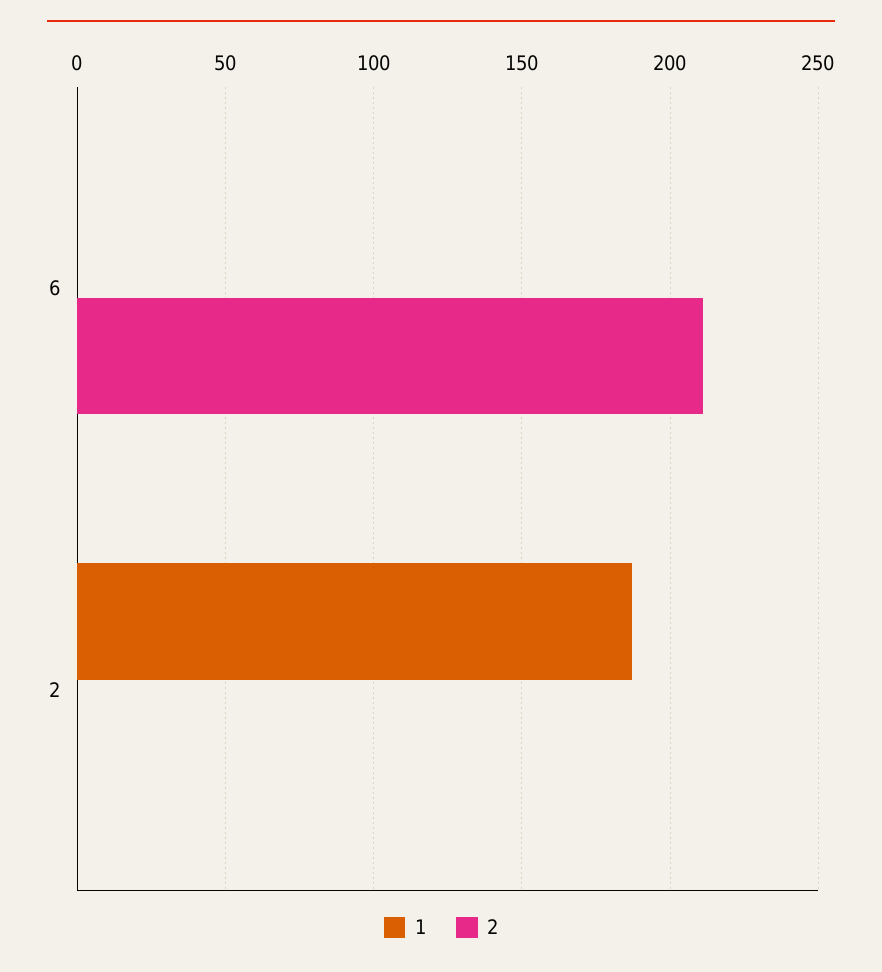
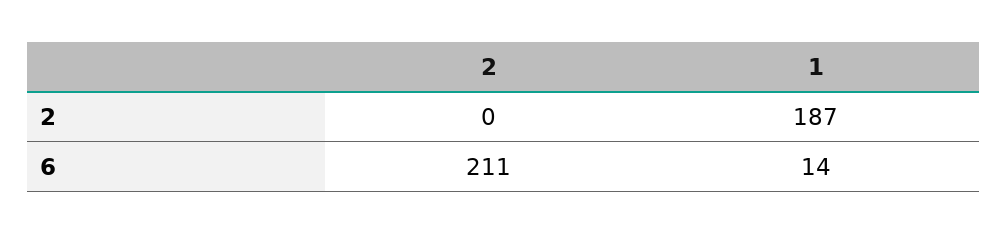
  {
    "1": {
-     "6": 0,
+     "6": 14,
      "2": 187
    },
    "2": {
      "6": 211,
      "2": 0
    }
  }

